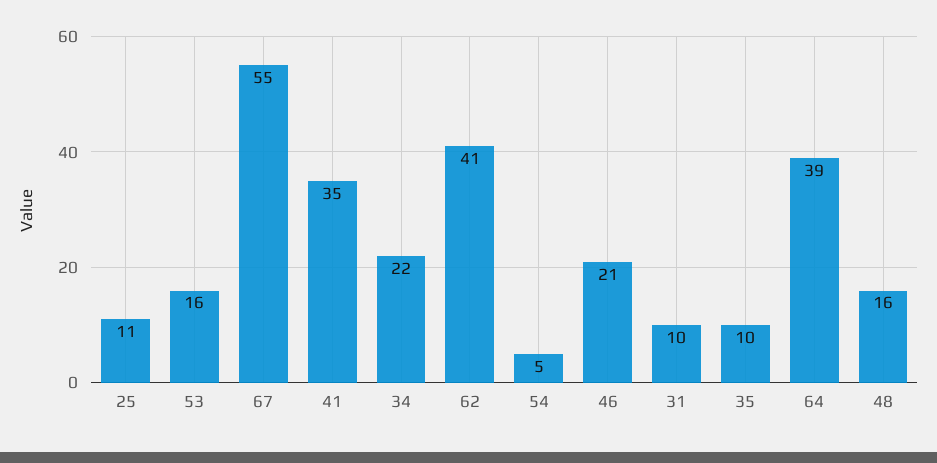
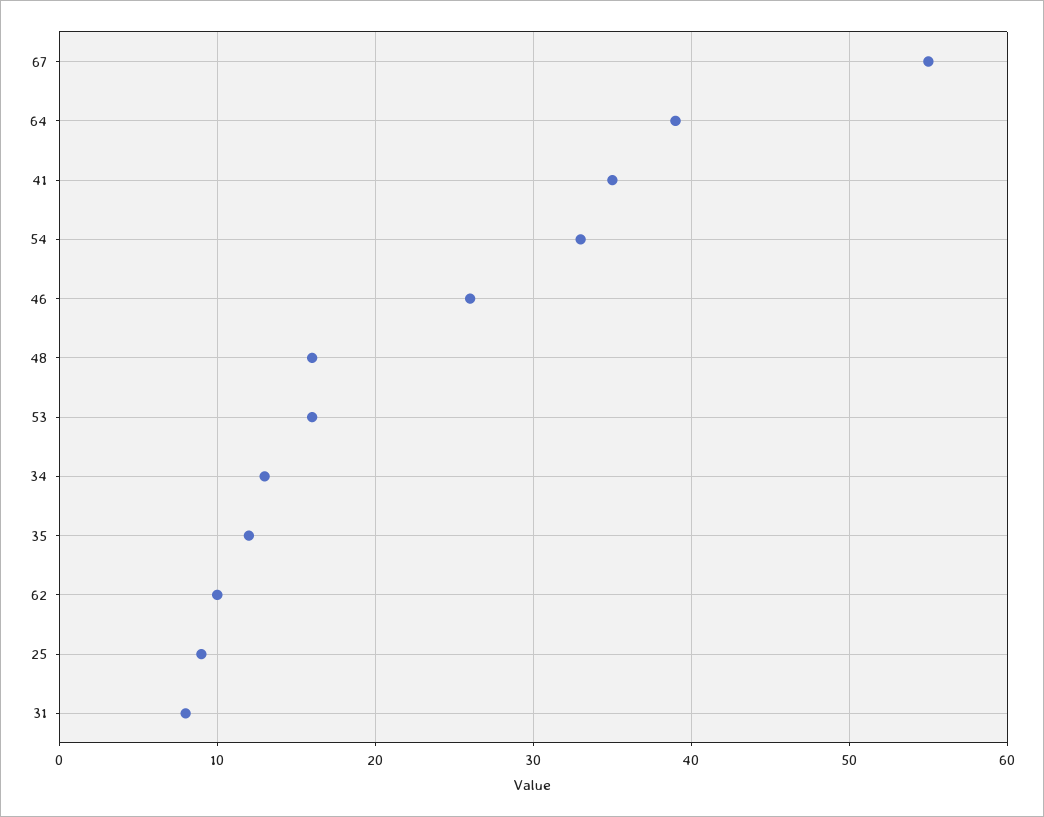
  {
-   "25": 11,
+   "25": 9,
    "53": 16,
    "67": 55,
    "41": 35,
-   "34": 22,
+   "34": 13,
-   "62": 41,
+   "62": 10,
-   "54": 5,
+   "54": 33,
-   "46": 21,
+   "46": 26,
-   "31": 10,
+   "31": 8,
-   "35": 10,
+   "35": 12,
    "64": 39,
    "48": 16
  }

